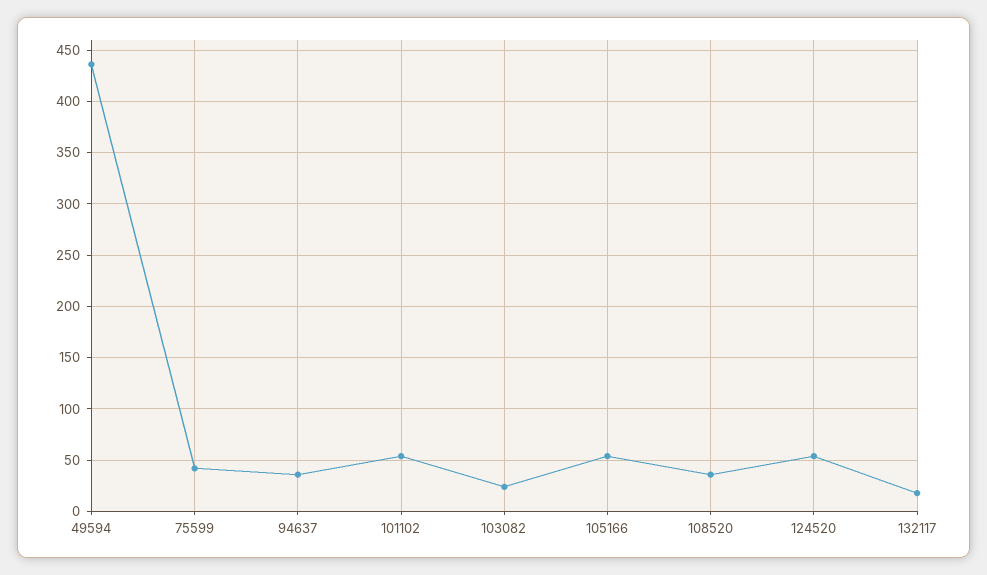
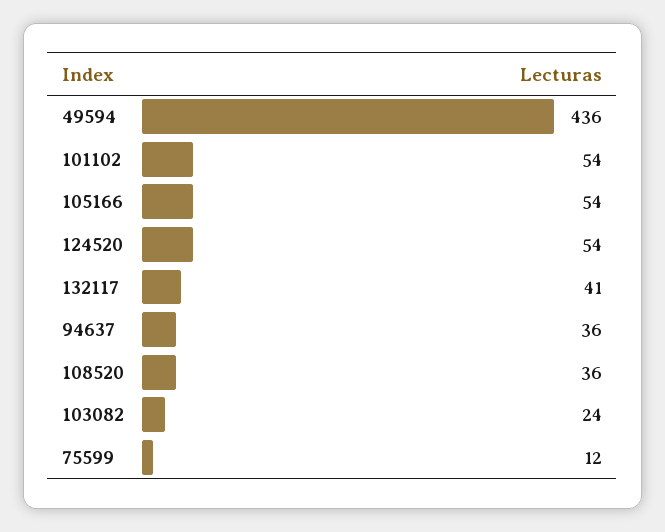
  {
    "49594": 436,
-   "75599": 40,
+   "75599": 12,
    "94637": 36,
    "101102": 54,
    "103082": 24,
    "105166": 54,
    "108520": 36,
    "124520": 54,
-   "132117": 20
+   "132117": 41
  }

